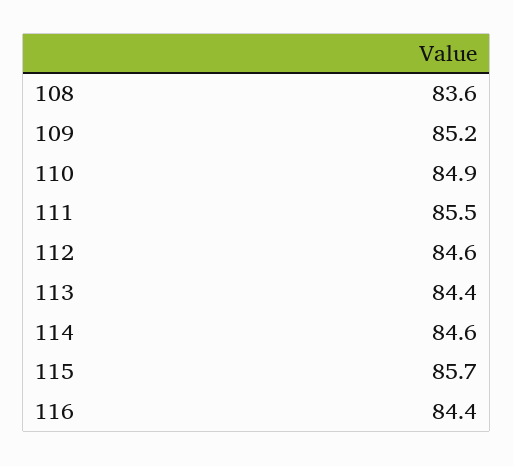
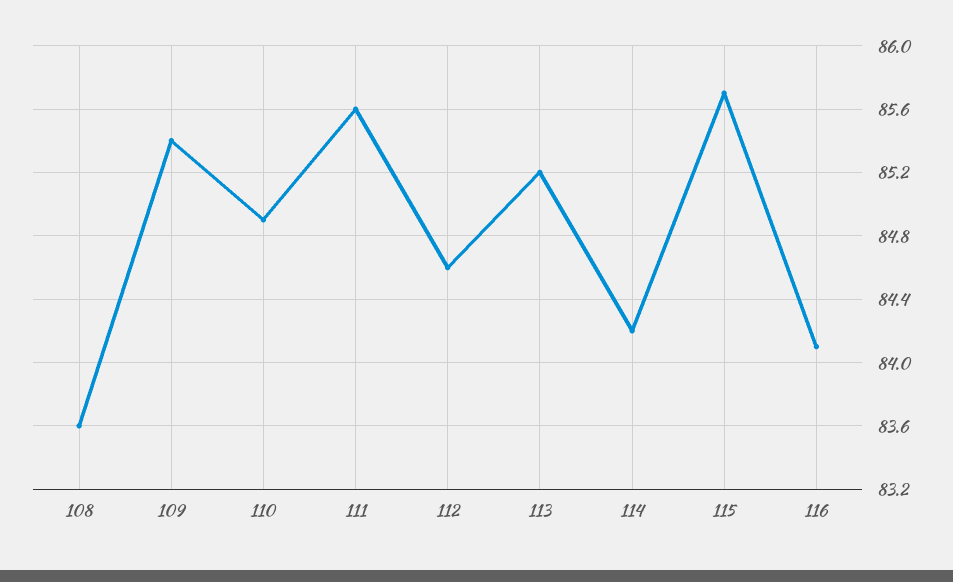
  {
    "108": 83.6,
-   "109": 85.2,
+   "109": 85.4,
    "110": 84.9,
-   "111": 85.5,
+   "111": 85.6,
    "112": 84.6,
-   "113": 84.4,
+   "113": 85.2,
-   "114": 84.6,
+   "114": 84.2,
    "115": 85.7,
-   "116": 84.4
+   "116": 84.1
  }

